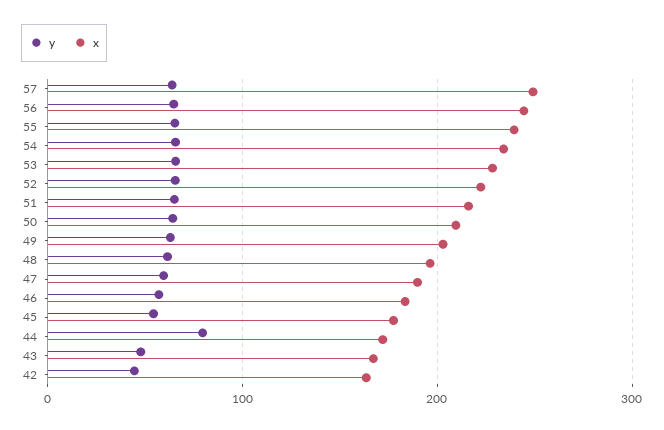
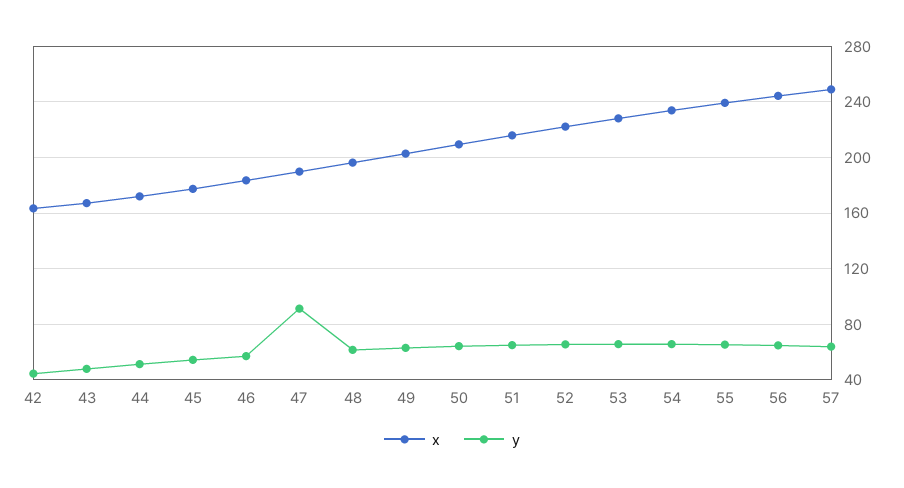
  {
    "y": {
      "57": 65,
      "56": 65,
      "55": 65,
      "54": 65,
      "53": 65,
      "52": 65,
      "51": 65,
      "50": 65,
      "49": 65,
      "48": 60,
-     "47": 60,
+     "47": 90,
      "46": 55,
      "45": 55,
-     "44": 80,
+     "44": 50,
      "43": 50,
      "42": 45
    },
    "x": {
      "57": 250,
      "56": 245,
      "55": 240,
      "54": 235,
      "53": 230,
      "52": 220,
      "51": 215,
      "50": 210,
      "49": 205,
      "48": 195,
      "47": 190,
      "46": 185,
      "45": 180,
      "44": 170,
      "43": 165,
      "42": 165
    }
  }

